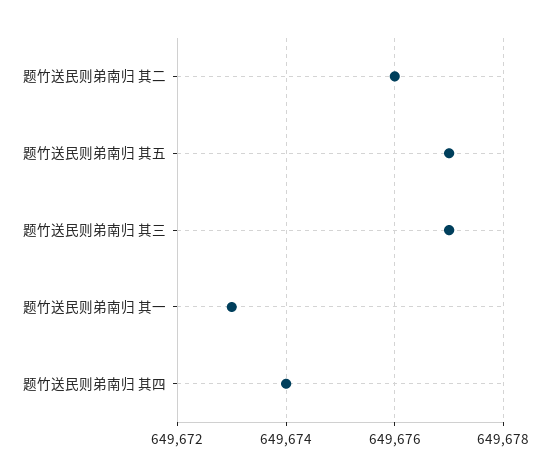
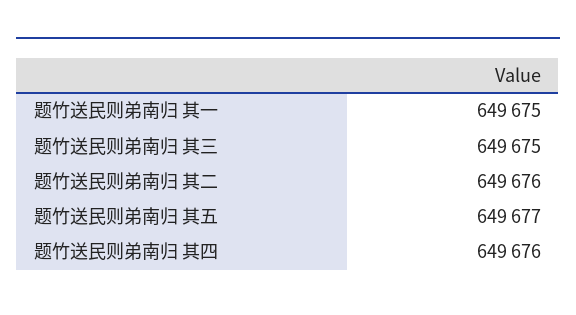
  {
    "题竹送民则弟南归 其二": 649676,
    "题竹送民则弟南归 其五": 649677,
-   "题竹送民则弟南归 其三": 649677,
+   "题竹送民则弟南归 其三": 649675,
-   "题竹送民则弟南归 其一": 649673,
+   "题竹送民则弟南归 其一": 649675,
-   "题竹送民则弟南归 其四": 649674
+   "题竹送民则弟南归 其四": 649676
  }

